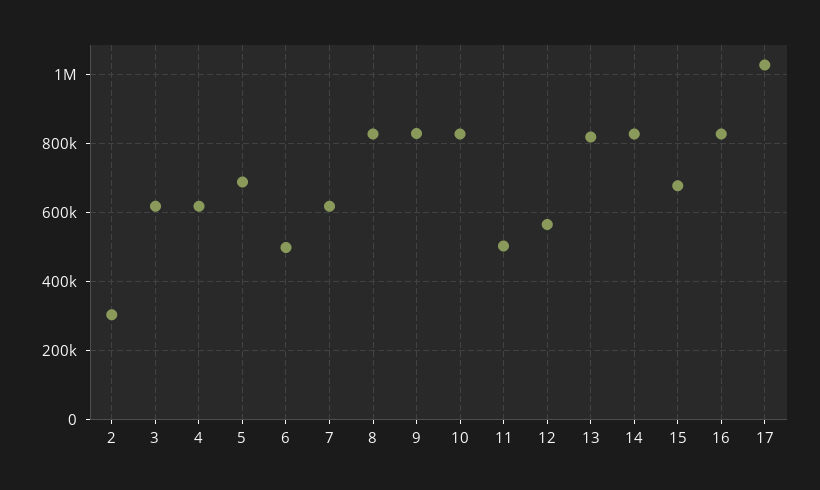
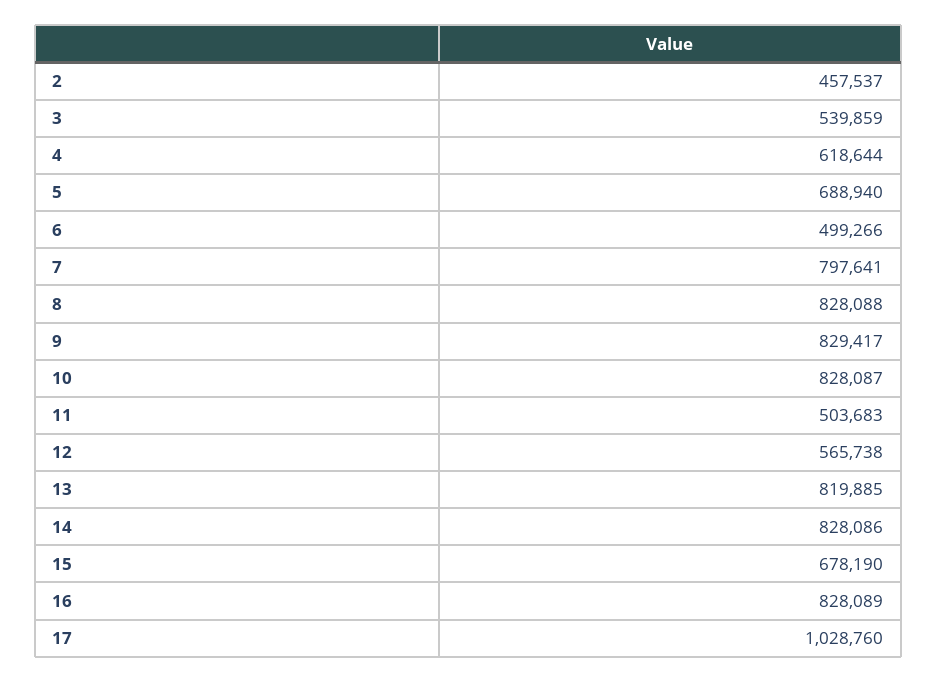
  {
-   "2": 300000,
+   "2": 457537,
-   "3": 620000,
+   "3": 539859,
    "4": 618644,
    "5": 688940,
    "6": 499266,
-   "7": 620000,
+   "7": 797641,
    "8": 828088,
    "9": 829417,
    "10": 828087,
    "11": 503683,
    "12": 565738,
    "13": 819885,
    "14": 828086,
    "15": 678190,
    "16": 828089,
    "17": 1028760
  }

